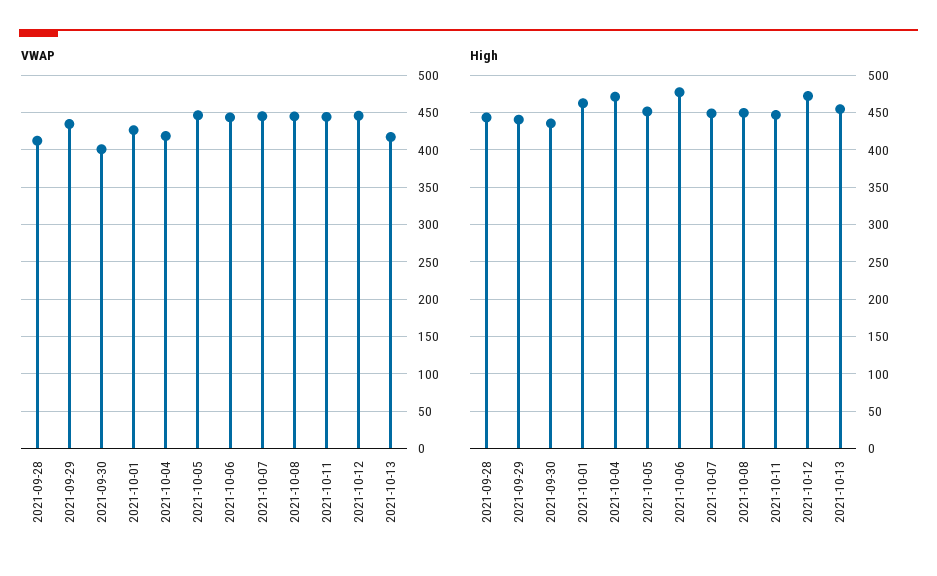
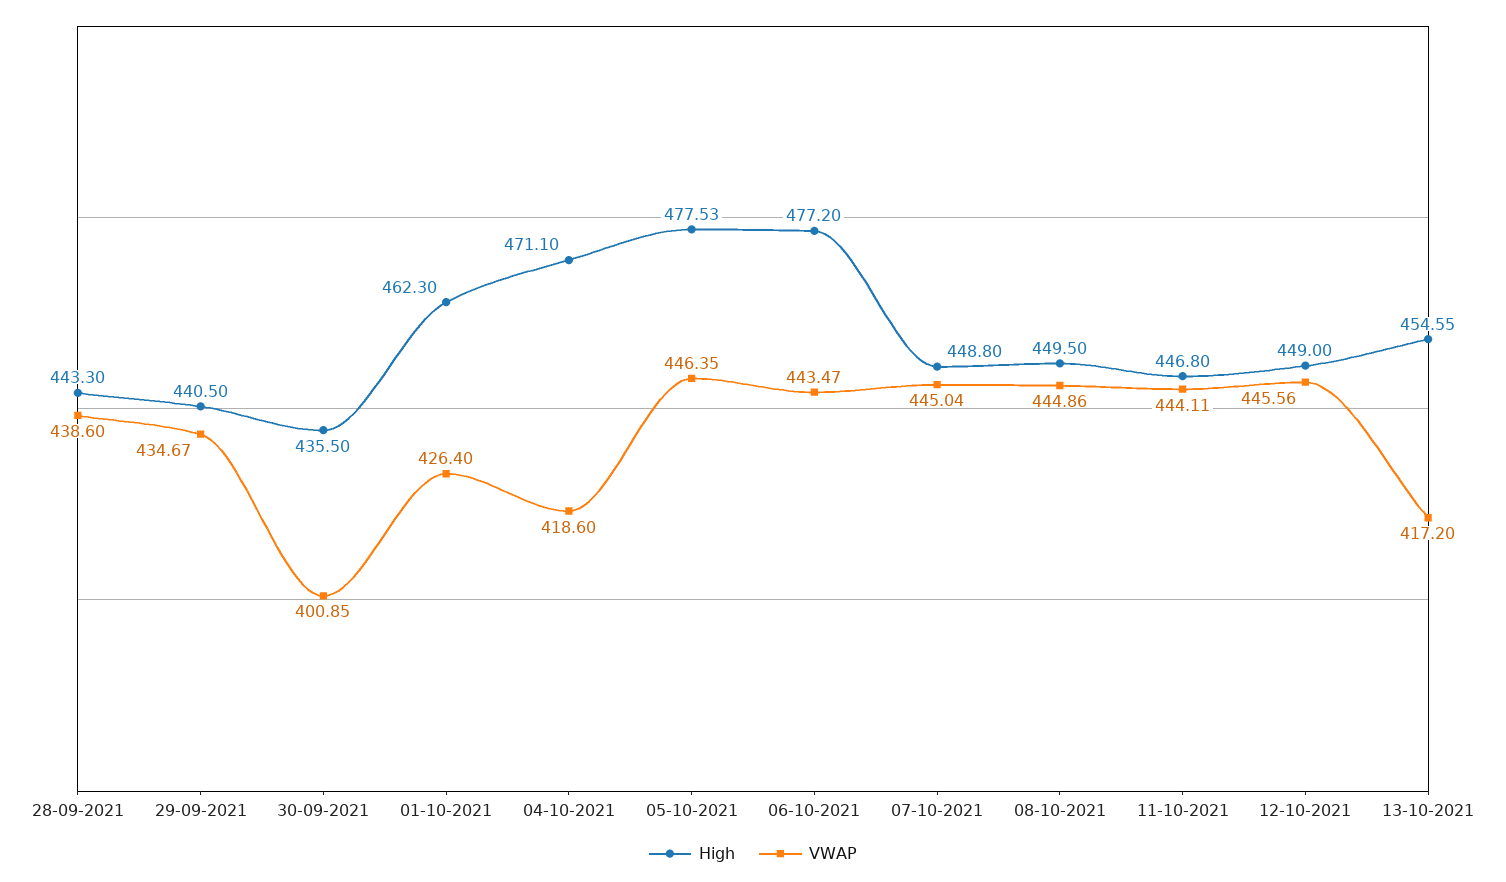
  {
    "VWAP": {
-     "2021-09-28": 410,
+     "2021-09-28": 438.6,
      "2021-09-29": 434.67,
      "2021-09-30": 400.85,
      "2021-10-01": 426.4,
      "2021-10-04": 418.6,
      "2021-10-05": 446.35,
      "2021-10-06": 443.47,
      "2021-10-07": 445.04,
      "2021-10-08": 444.86,
      "2021-10-11": 444.11,
      "2021-10-12": 445.56,
      "2021-10-13": 417.2
    },
    "High": {
      "2021-09-28": 443.3,
      "2021-09-29": 440.5,
      "2021-09-30": 435.5,
      "2021-10-01": 462.3,
      "2021-10-04": 471.1,
-     "2021-10-05": 450,
+     "2021-10-05": 477.53,
      "2021-10-06": 477.2,
      "2021-10-07": 448.8,
      "2021-10-08": 449.5,
      "2021-10-11": 446.8,
-     "2021-10-12": 470,
+     "2021-10-12": 449,
      "2021-10-13": 454.55
    }
  }

